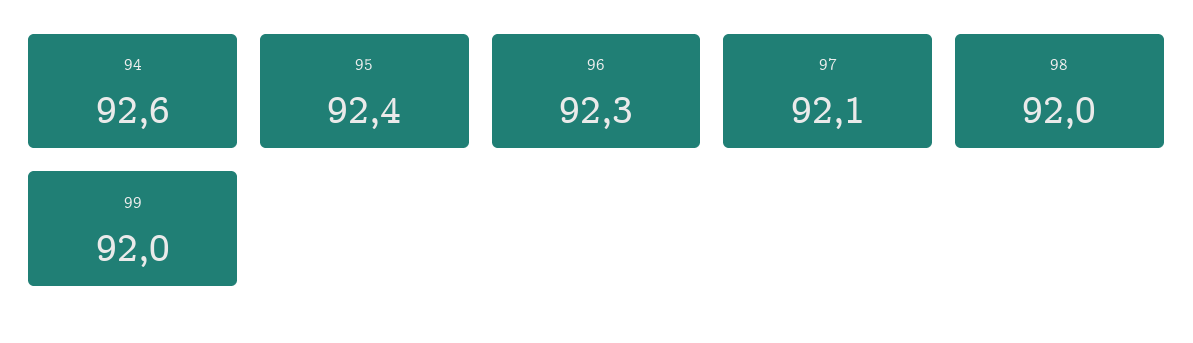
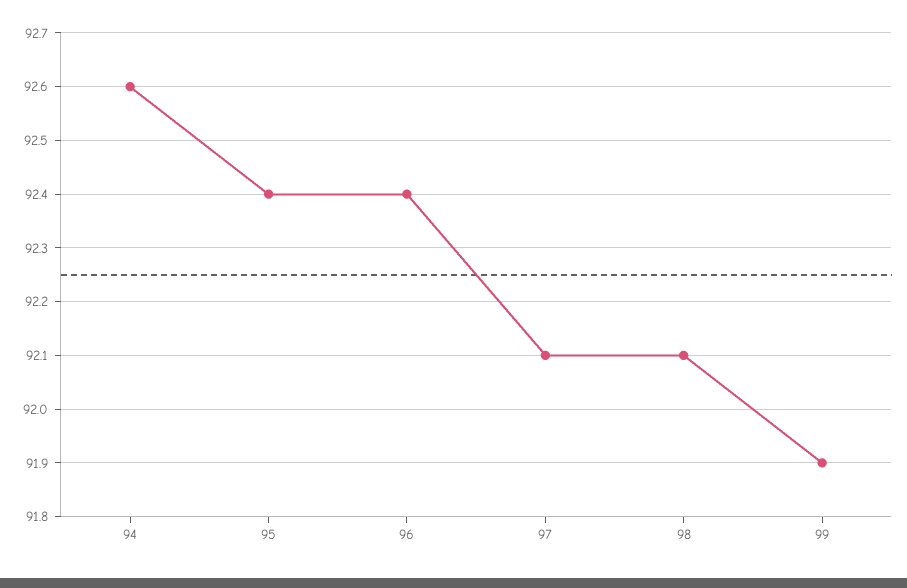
  {
    "94": 92.6,
    "95": 92.4,
-   "96": 92.3,
+   "96": 92.4,
    "97": 92.1,
-   "98": 92,
+   "98": 92.1,
-   "99": 92
+   "99": 91.9
  }

